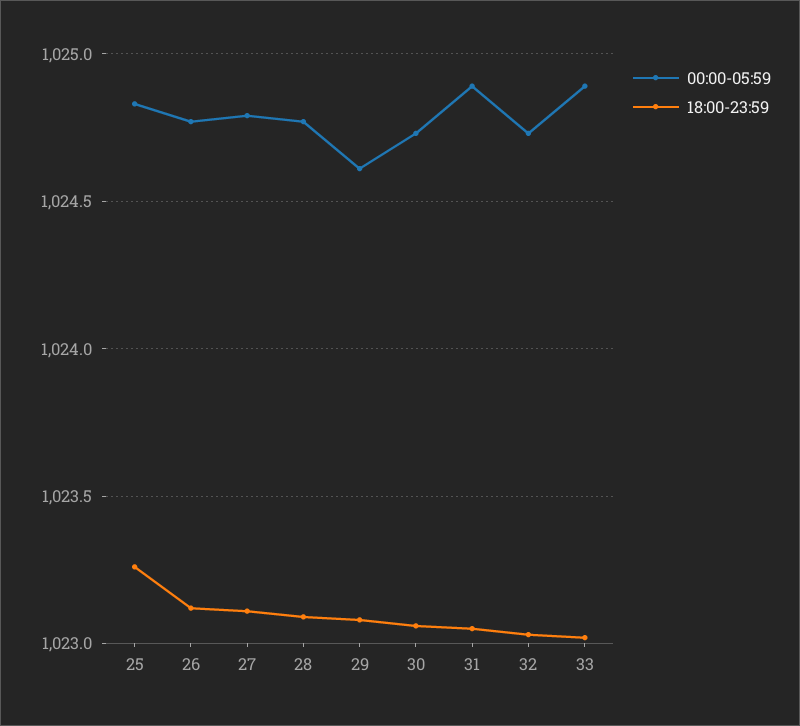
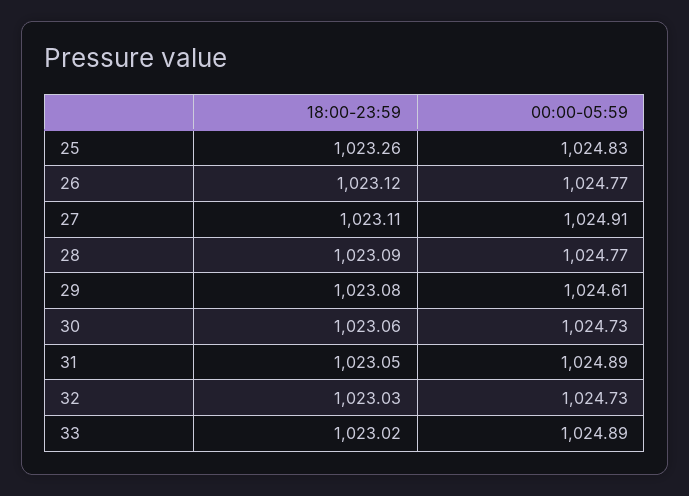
  {
    "00:00-05:59": {
      "25": 1024.83,
      "26": 1024.77,
-     "27": 1024.8,
+     "27": 1024.91,
      "28": 1024.77,
      "29": 1024.61,
      "30": 1024.73,
      "31": 1024.89,
      "32": 1024.73,
      "33": 1024.89
    },
    "18:00-23:59": {
      "25": 1023.26,
      "26": 1023.12,
      "27": 1023.11,
      "28": 1023.09,
      "29": 1023.08,
      "30": 1023.06,
      "31": 1023.05,
      "32": 1023.03,
      "33": 1023.02
    }
  }

